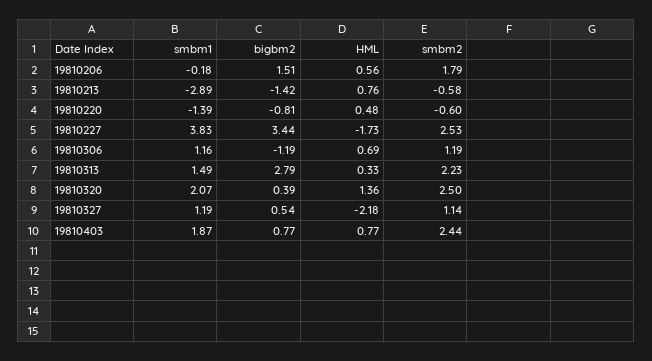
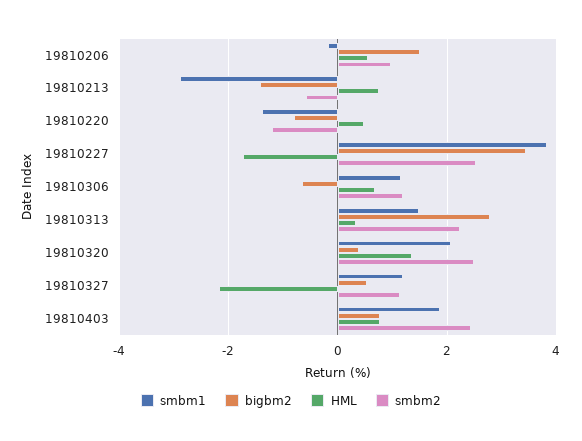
  {
    "smbm1": {
      "19810206": -0.18,
      "19810213": -2.89,
      "19810220": -1.39,
      "19810227": 3.83,
      "19810306": 1.16,
      "19810313": 1.49,
      "19810320": 2.07,
      "19810327": 1.19,
      "19810403": 1.87
    },
    "bigbm2": {
      "19810206": 1.51,
      "19810213": -1.42,
      "19810220": -0.81,
      "19810227": 3.44,
-     "19810306": -1.19,
+     "19810306": -0.6,
      "19810313": 2.79,
      "19810320": 0.39,
      "19810327": 0.54,
      "19810403": 0.77
    },
    "HML": {
      "19810206": 0.56,
      "19810213": 0.76,
      "19810220": 0.48,
      "19810227": -1.73,
      "19810306": 0.69,
      "19810313": 0.33,
      "19810320": 1.36,
      "19810327": -2.18,
      "19810403": 0.77
    },
    "smbm2": {
-     "19810206": 1.79,
+     "19810206": 1,
      "19810213": -0.58,
-     "19810220": -0.6,
+     "19810220": -1.2,
      "19810227": 2.53,
      "19810306": 1.19,
      "19810313": 2.23,
      "19810320": 2.5,
      "19810327": 1.14,
      "19810403": 2.44
    }
  }

